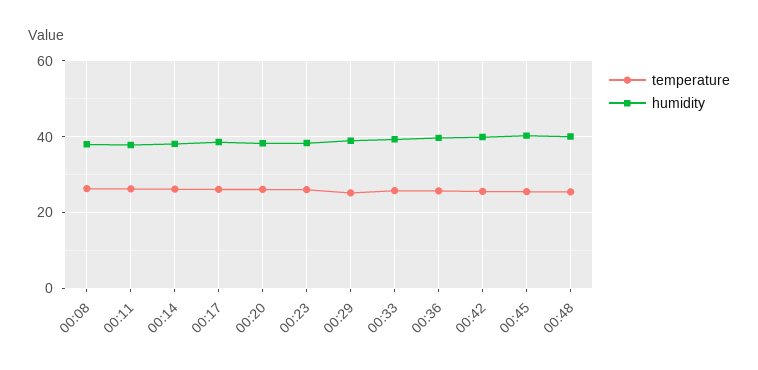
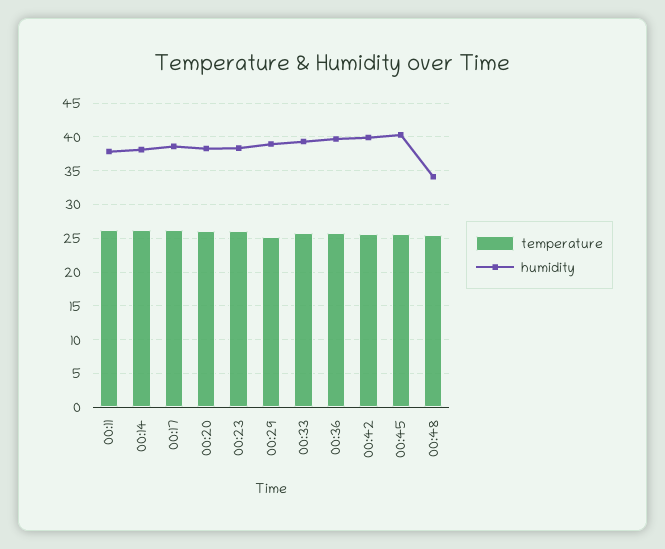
  {
    "temperature": {
-     "00:08": 26,
      "00:11": 26,
      "00:14": 26,
      "00:17": 26,
      "00:20": 26,
      "00:23": 26,
      "00:29": 25,
      "00:33": 26,
      "00:36": 26,
      "00:42": 26,
      "00:45": 26,
      "00:48": 25
    },
    "humidity": {
-     "00:08": 38,
      "00:11": 38,
      "00:14": 38,
      "00:17": 39,
      "00:20": 38,
      "00:23": 38,
      "00:29": 39,
      "00:33": 39,
      "00:36": 40,
      "00:42": 40,
      "00:45": 40,
-     "00:48": 40
+     "00:48": 34
    }
  }

